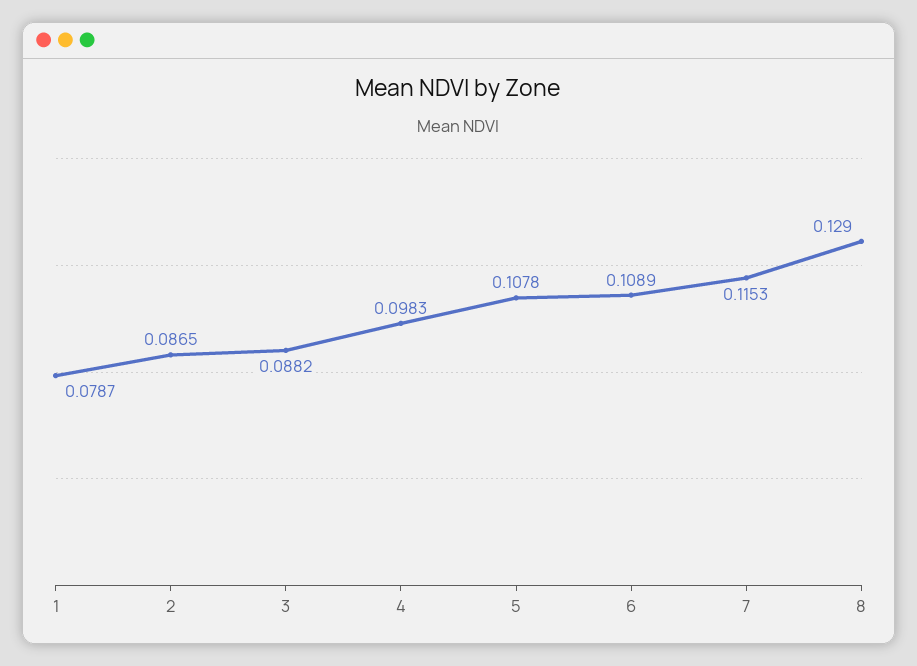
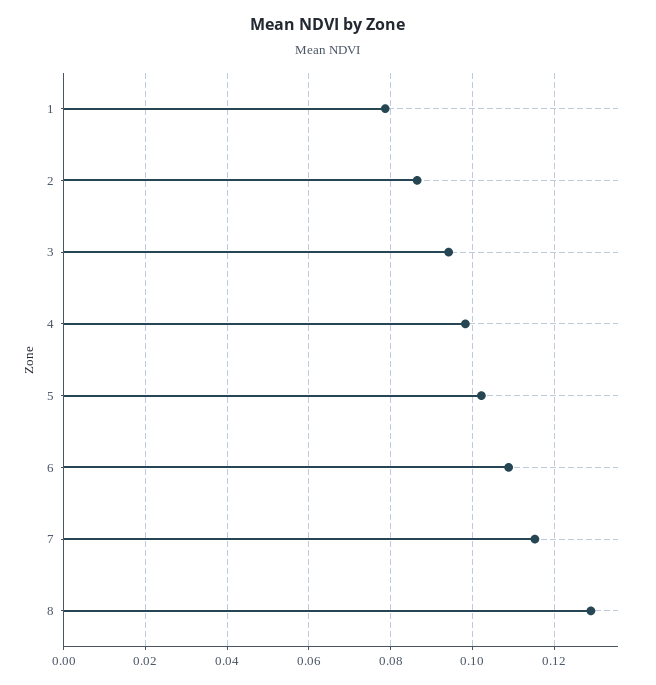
  {
    "1": 0.0787,
    "2": 0.0865,
-   "3": 0.0882,
+   "3": 0.094,
    "4": 0.0983,
-   "5": 0.1078,
+   "5": 0.102,
    "6": 0.1089,
    "7": 0.1153,
    "8": 0.129
  }

